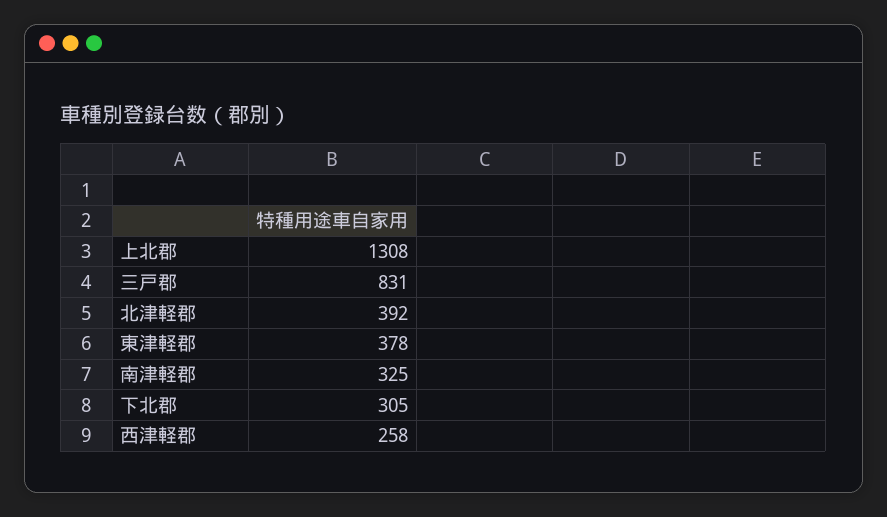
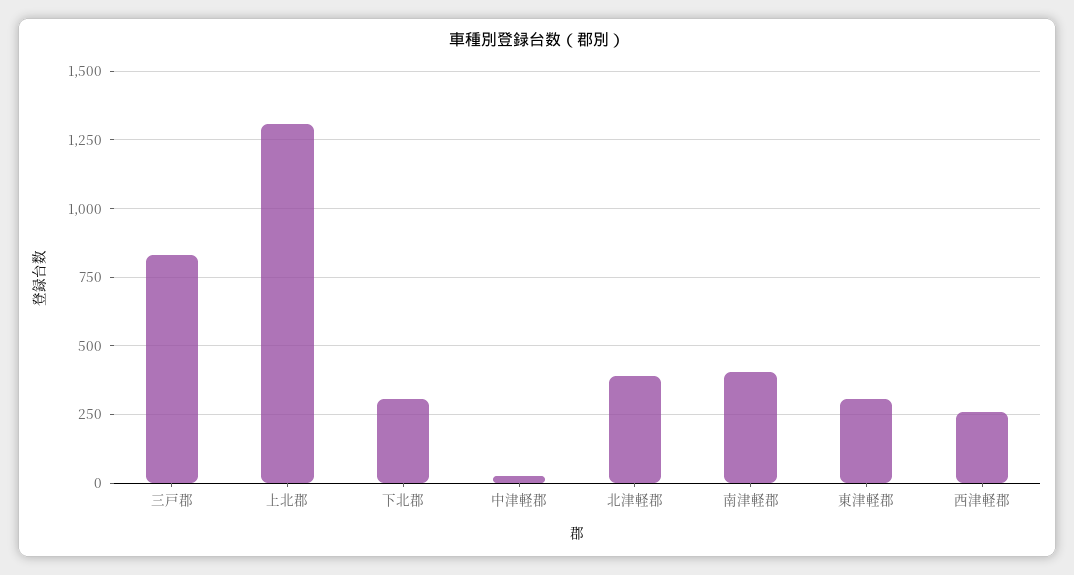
  {
    "上北郡": 1308,
    "三戸郡": 831,
    "北津軽郡": 392,
-   "東津軽郡": 378,
+   "東津軽郡": 300,
-   "南津軽郡": 325,
+   "南津軽郡": 400,
    "下北郡": 305,
-   "西津軽郡": 258
+   "西津軽郡": 258,
+   "中津軽郡": 25
  }

